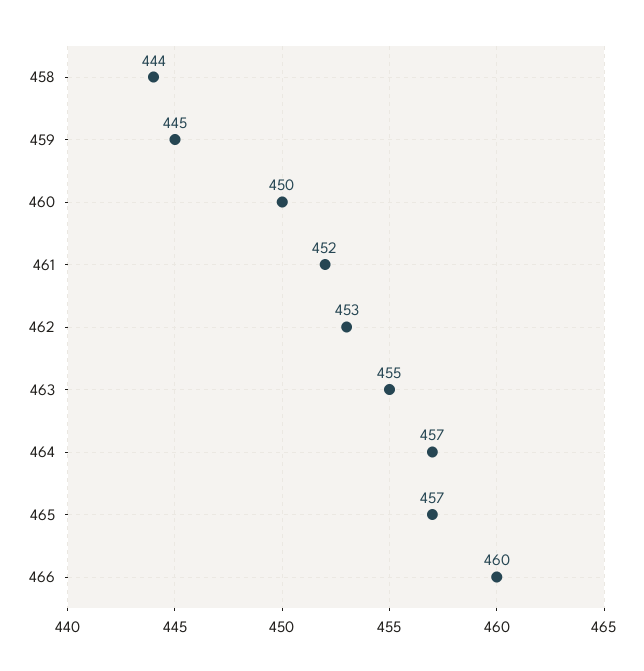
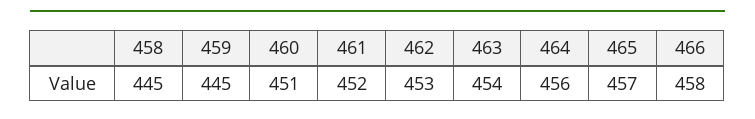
  {
-   "458": 444,
+   "458": 445,
    "459": 445,
-   "460": 450,
+   "460": 451,
    "461": 452,
    "462": 453,
-   "463": 455,
+   "463": 454,
-   "464": 457,
+   "464": 456,
    "465": 457,
-   "466": 460
+   "466": 458
  }

